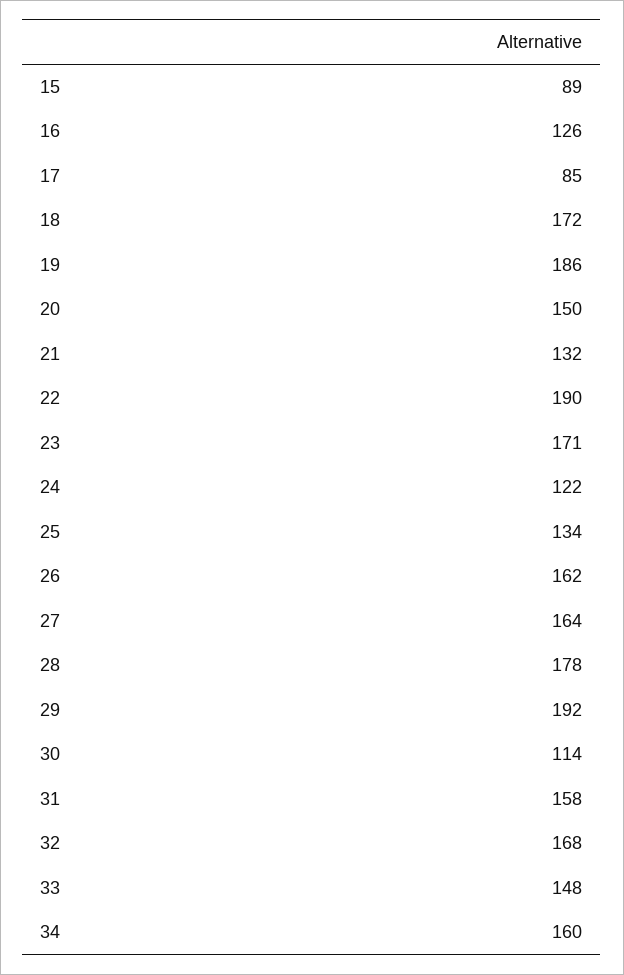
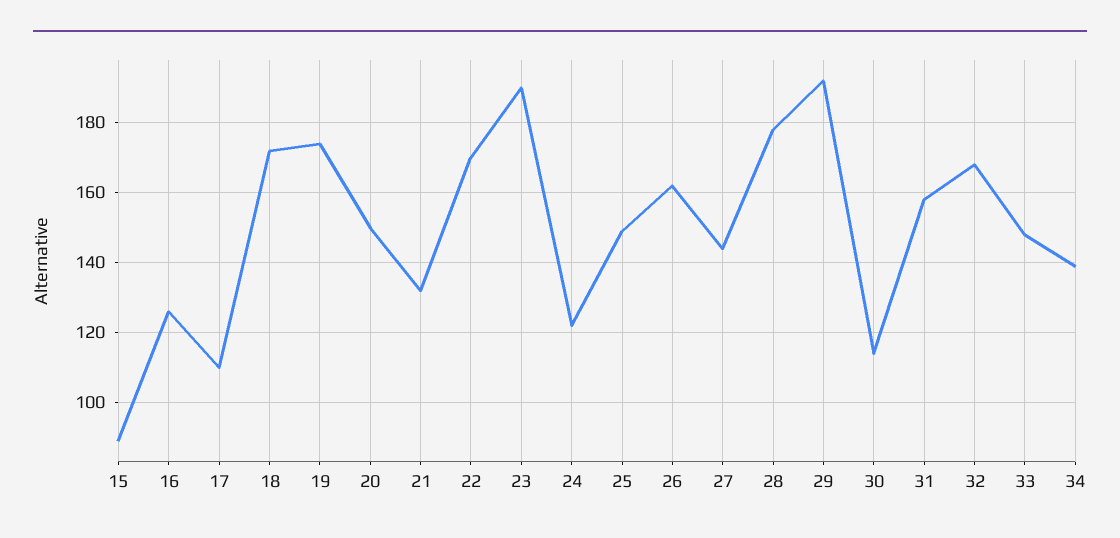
  {
    "15": 89,
    "16": 126,
-   "17": 85,
+   "17": 110,
    "18": 172,
-   "19": 186,
+   "19": 175,
    "20": 150,
    "21": 132,
-   "22": 190,
+   "22": 170,
-   "23": 171,
+   "23": 190,
    "24": 122,
-   "25": 134,
+   "25": 150,
    "26": 162,
-   "27": 164,
+   "27": 145,
    "28": 178,
    "29": 192,
    "30": 114,
    "31": 158,
    "32": 168,
    "33": 148,
-   "34": 160
+   "34": 140
  }

